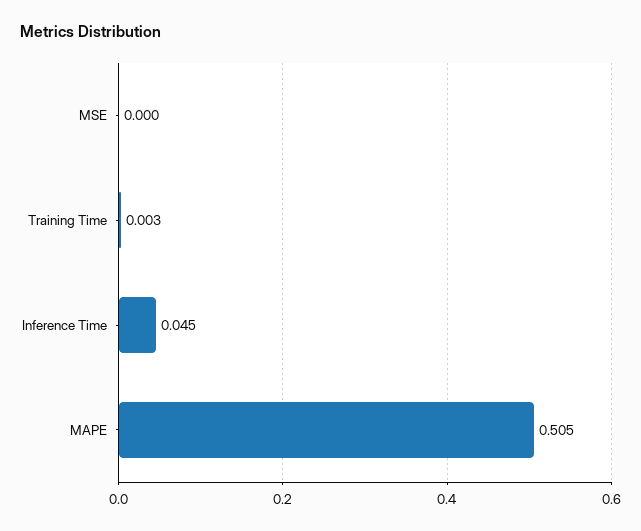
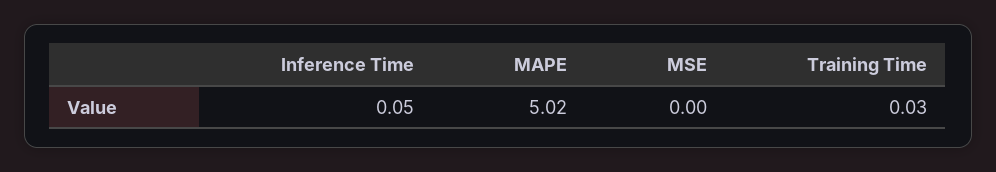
  {
    "MSE": 0,
-   "Training Time": 0.003,
+   "Training Time": 0.03,
    "Inference Time": 0.045,
-   "MAPE": 0.505
+   "MAPE": 5.02
  }

